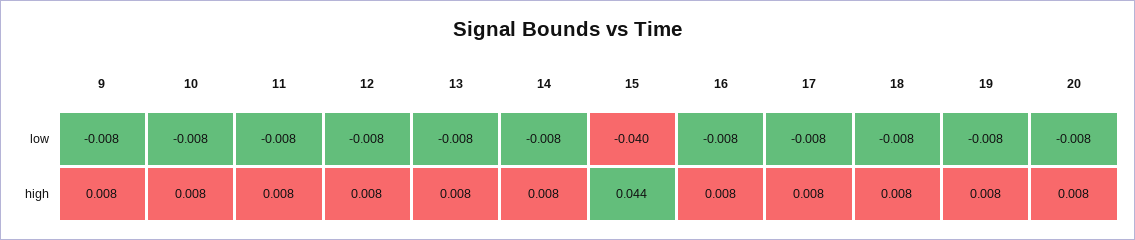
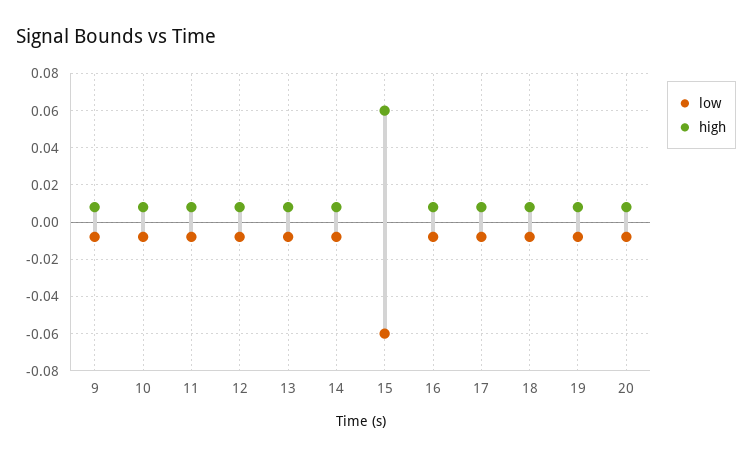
  {
    "low": {
      "9": -0.008,
      "10": -0.008,
      "11": -0.008,
      "12": -0.008,
      "13": -0.008,
      "14": -0.008,
-     "15": -0.04,
+     "15": -0.06,
      "16": -0.008,
      "17": -0.008,
      "18": -0.008,
      "19": -0.008,
      "20": -0.008
    },
    "high": {
      "9": 0.008,
      "10": 0.008,
      "11": 0.008,
      "12": 0.008,
      "13": 0.008,
      "14": 0.008,
-     "15": 0.044,
+     "15": 0.06,
      "16": 0.008,
      "17": 0.008,
      "18": 0.008,
      "19": 0.008,
      "20": 0.008
    }
  }

